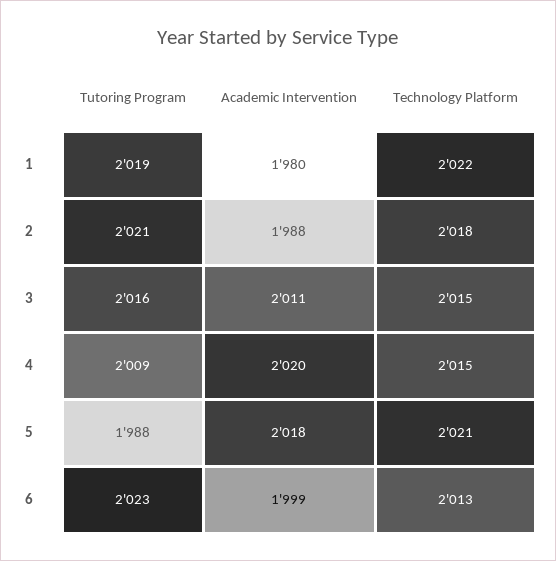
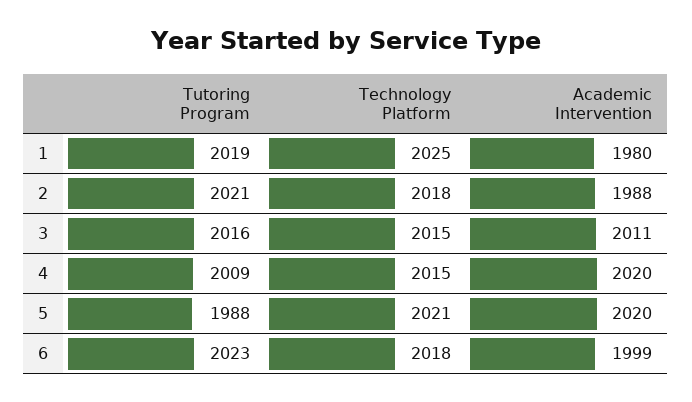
  {
    "Tutoring Program": {
      "1": 2019,
      "2": 2021,
      "3": 2016,
      "4": 2009,
      "5": 1988,
      "6": 2023
    },
    "Academic Intervention": {
      "1": 1980,
      "2": 1988,
      "3": 2011,
      "4": 2020,
-     "5": 2018,
+     "5": 2020,
      "6": 1999
    },
    "Technology Platform": {
-     "1": 2022,
+     "1": 2025,
      "2": 2018,
      "3": 2015,
      "4": 2015,
      "5": 2021,
-     "6": 2013
+     "6": 2018
    }
  }

